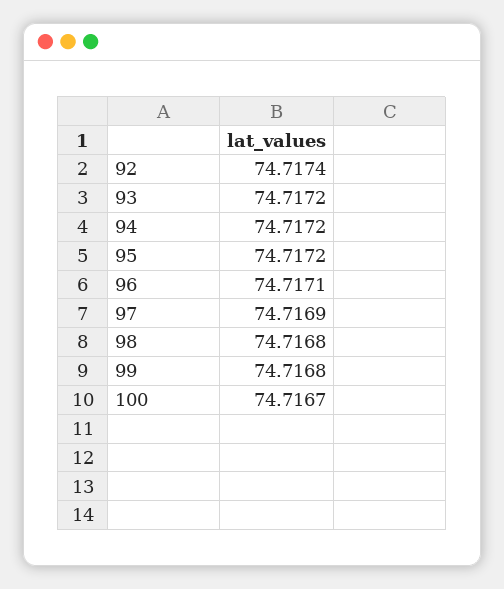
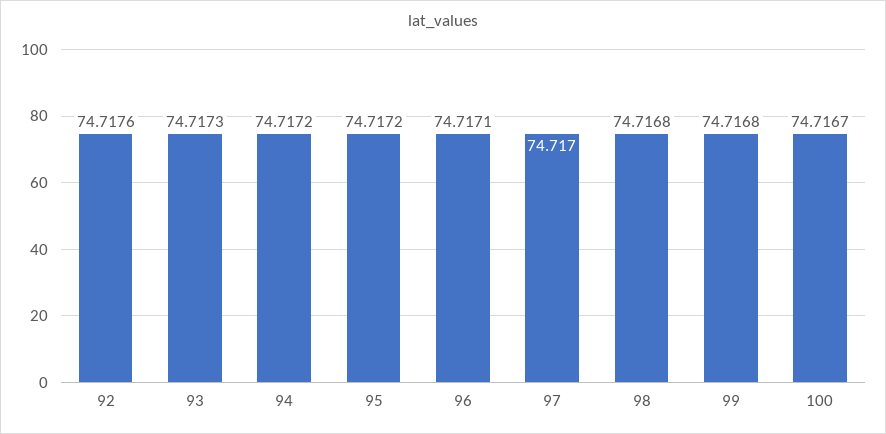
  {
-   "92": 74.7174,
+   "92": 74.7176,
-   "93": 74.7172,
+   "93": 74.7173,
    "94": 74.7172,
    "95": 74.7172,
    "96": 74.7171,
-   "97": 74.7169,
+   "97": 74.717,
    "98": 74.7168,
    "99": 74.7168,
    "100": 74.7167
  }

